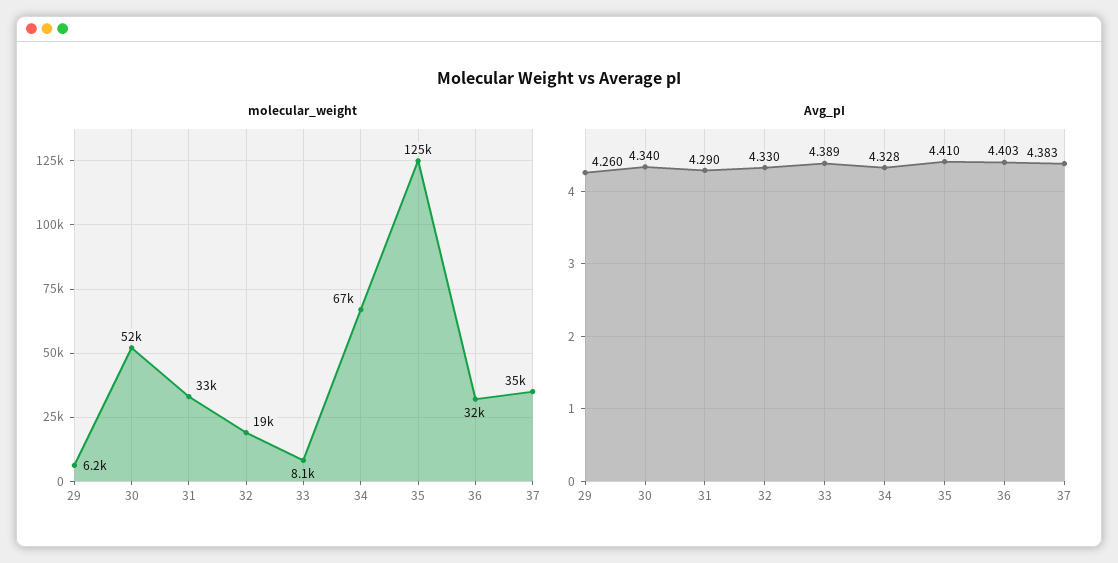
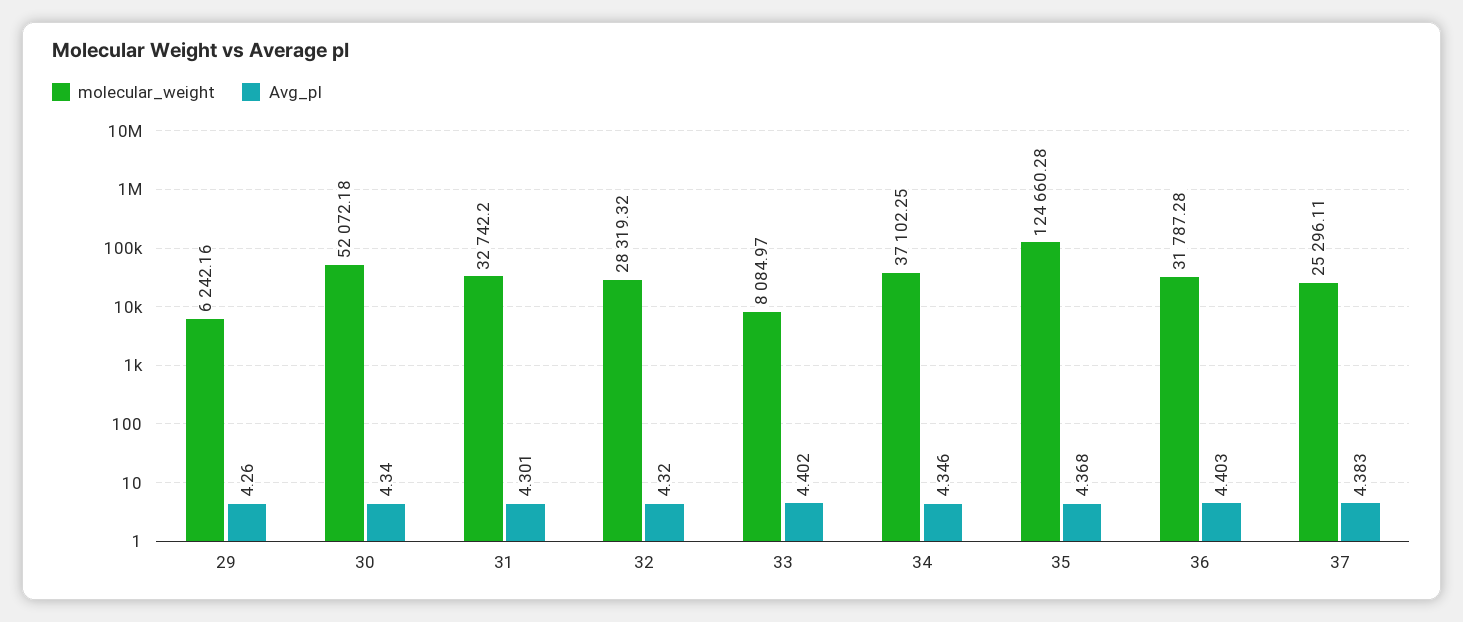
  {
    "molecular_weight": {
      "29": 6242.16,
      "30": 52072.18,
      "31": 32742.2,
-     "32": 19000,
+     "32": 28319.32,
      "33": 8084.97,
-     "34": 67000,
+     "34": 37102.25,
      "35": 124660.28,
      "36": 31787.28,
-     "37": 35000
+     "37": 25296.11
    },
    "Avg_pI": {
      "29": 4.26,
      "30": 4.34,
-     "31": 4.29,
+     "31": 4.301,
-     "32": 4.33,
+     "32": 4.32,
-     "33": 4.389,
+     "33": 4.402,
-     "34": 4.328,
+     "34": 4.346,
-     "35": 4.41,
+     "35": 4.368,
      "36": 4.403,
      "37": 4.383
    }
  }

